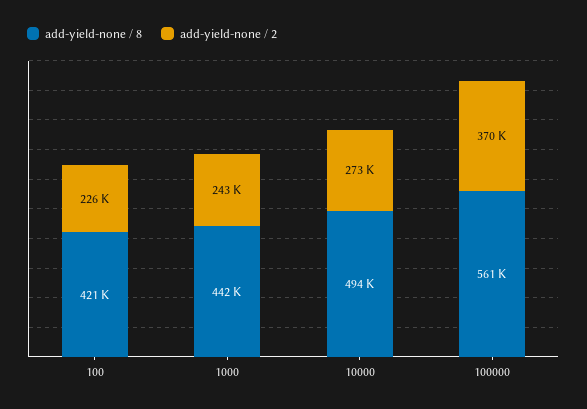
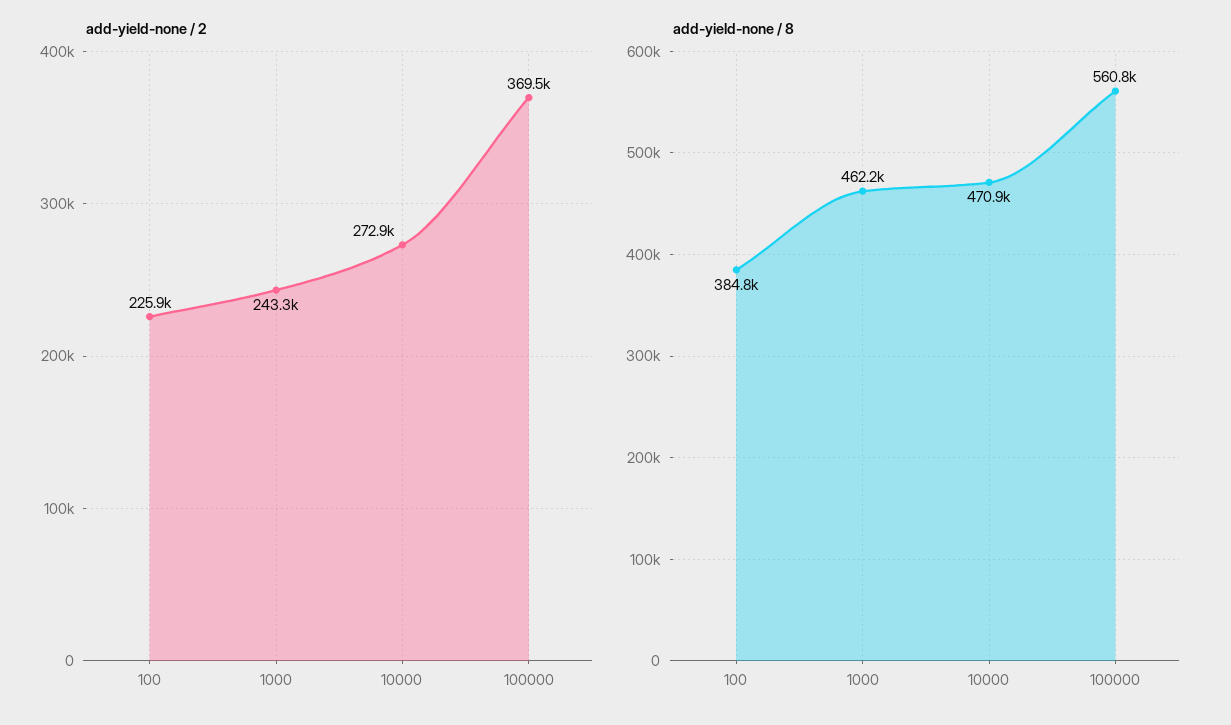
  {
    "add-yield-none / 8": {
-     "100": 421000,
+     "100": 384800,
-     "1000": 442000,
+     "1000": 462200,
-     "10000": 494000,
+     "10000": 470900,
      "100000": 560800
    },
    "add-yield-none / 2": {
      "100": 225900,
      "1000": 243300,
      "10000": 272900,
      "100000": 369500
    }
  }

